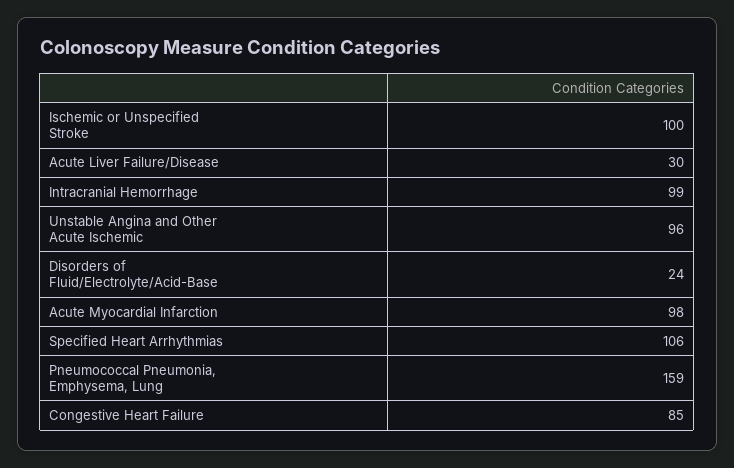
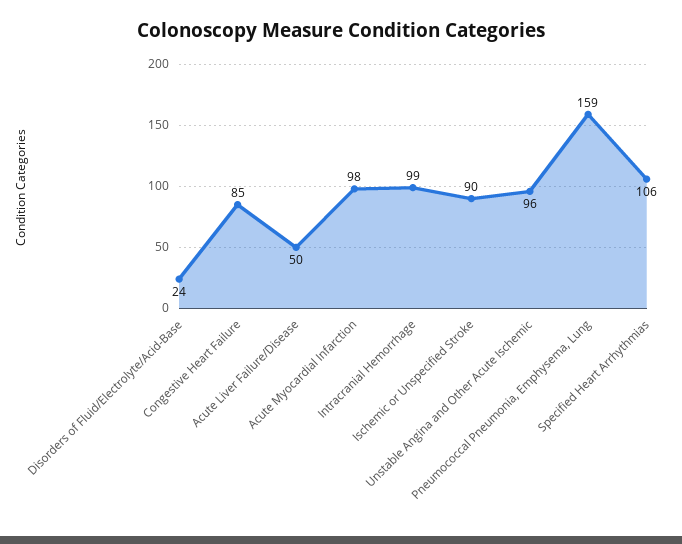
  {
-   "Ischemic or Unspecified Stroke": 100,
+   "Ischemic or Unspecified Stroke": 90,
-   "Acute Liver Failure/Disease": 30,
+   "Acute Liver Failure/Disease": 50,
    "Intracranial Hemorrhage": 99,
    "Unstable Angina and Other Acute Ischemic": 96,
    "Disorders of Fluid/Electrolyte/Acid-Base": 24,
    "Acute Myocardial Infarction": 98,
    "Specified Heart Arrhythmias": 106,
    "Pneumococcal Pneumonia, Emphysema, Lung": 159,
    "Congestive Heart Failure": 85
  }

